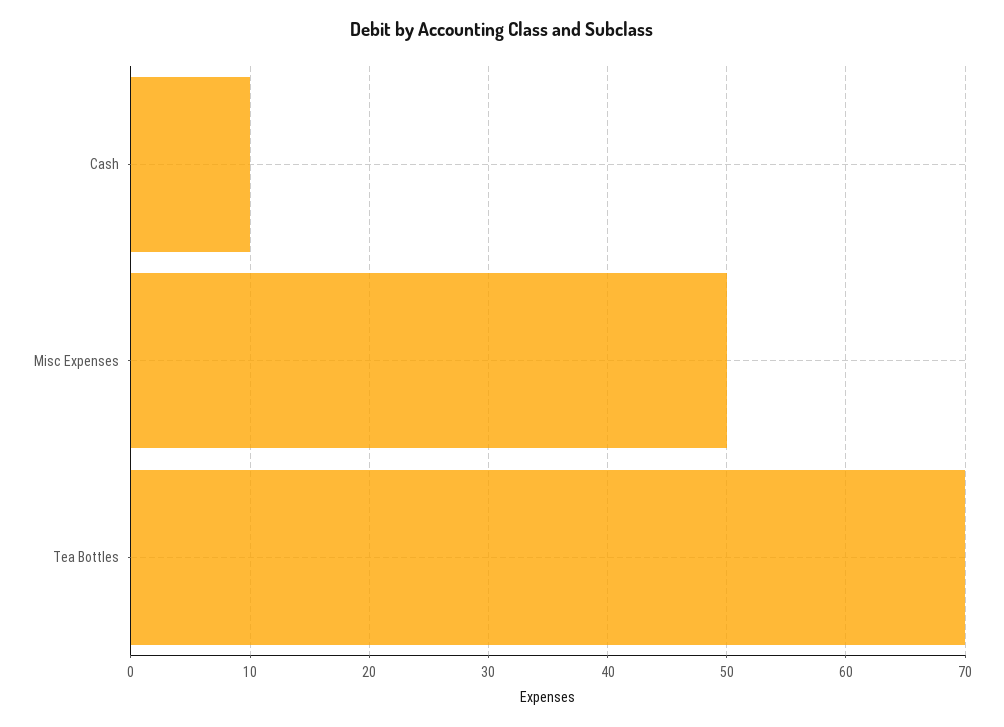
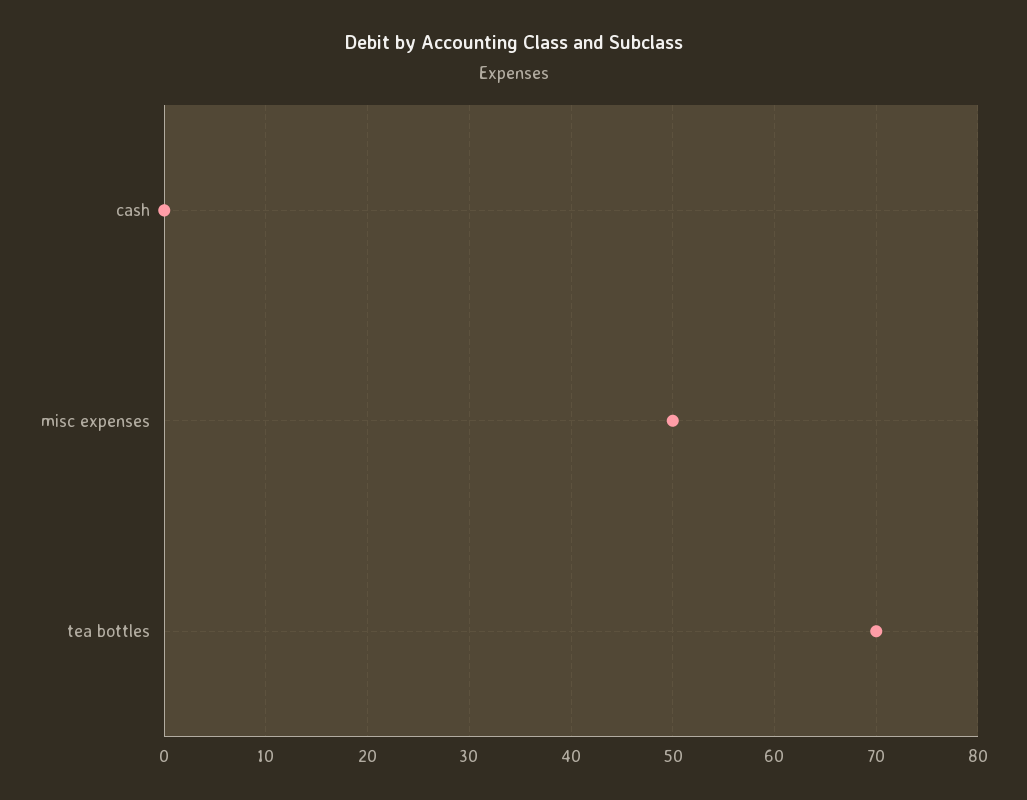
  {
-   "Cash": 10,
+   "Cash": 0,
    "Misc Expenses": 50,
    "Tea Bottles": 70
  }

